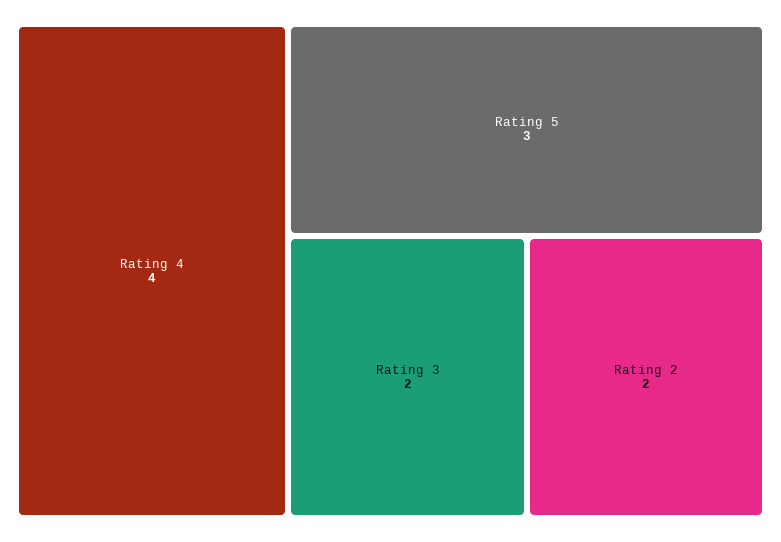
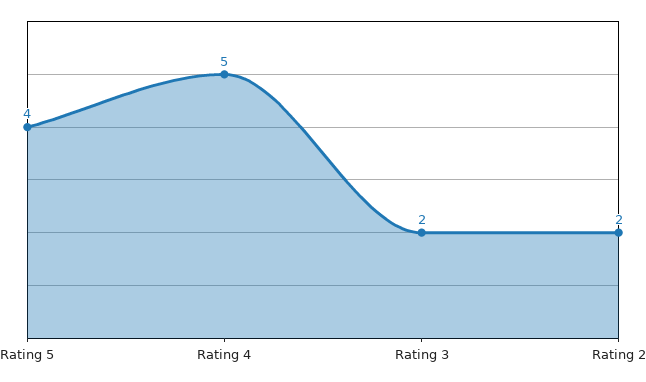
  {
-   "Rating 4": 4,
+   "Rating 4": 5,
-   "Rating 5": 3,
+   "Rating 5": 4,
    "Rating 3": 2,
    "Rating 2": 2
  }

